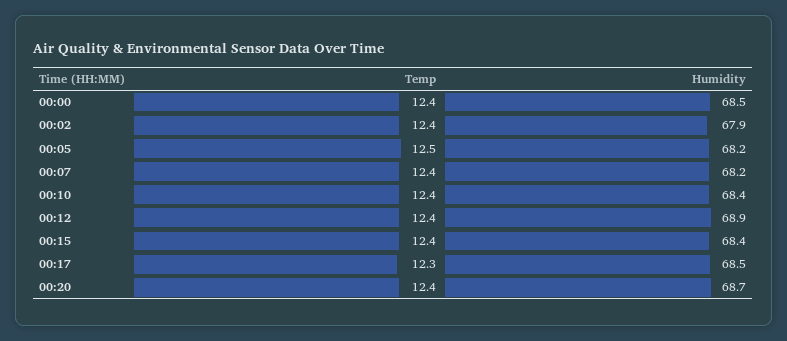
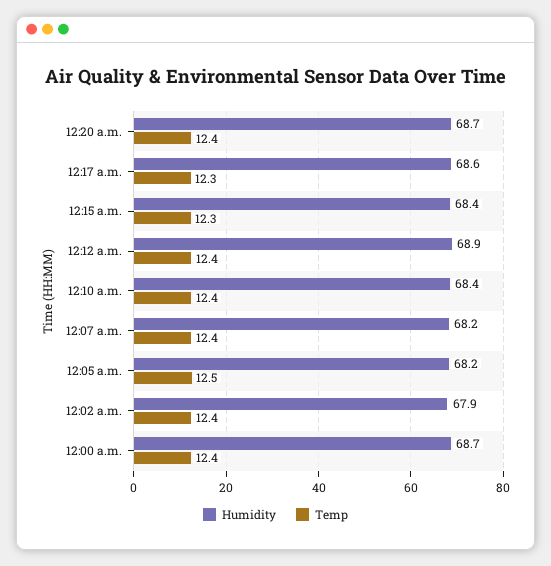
  {
    "Temp": {
      "00:00": 12.4,
      "00:02": 12.4,
      "00:05": 12.5,
      "00:07": 12.4,
      "00:10": 12.4,
      "00:12": 12.4,
-     "00:15": 12.4,
+     "00:15": 12.3,
      "00:17": 12.3,
      "00:20": 12.4
    },
    "Humidity": {
-     "00:00": 68.5,
+     "00:00": 68.7,
      "00:02": 67.9,
      "00:05": 68.2,
      "00:07": 68.2,
      "00:10": 68.4,
      "00:12": 68.9,
      "00:15": 68.4,
-     "00:17": 68.5,
+     "00:17": 68.6,
      "00:20": 68.7
    }
  }

